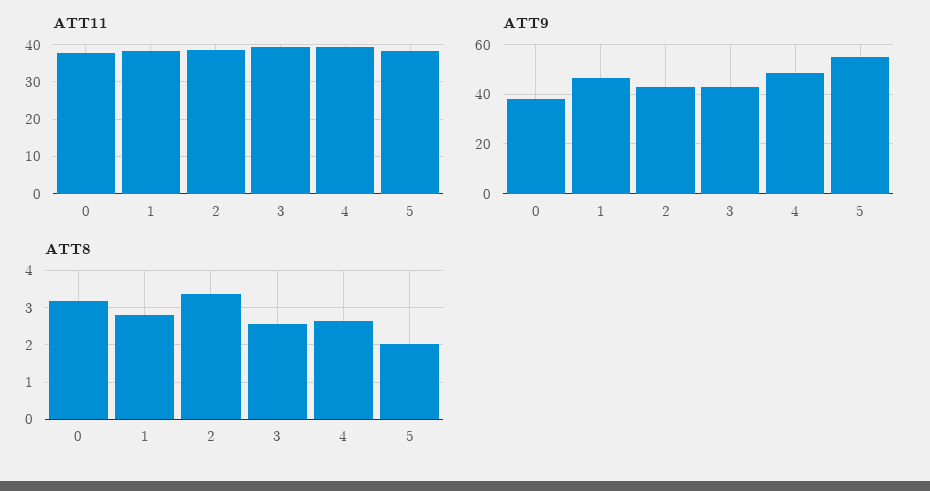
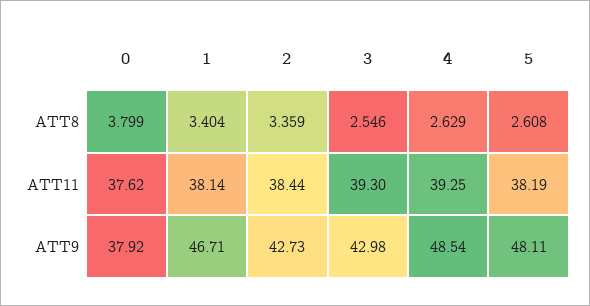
  {
    "ATT11": {
      "0": 37.62,
      "1": 38.14,
      "2": 38.44,
      "3": 39.3,
      "4": 39.25,
      "5": 38.19
    },
    "ATT9": {
      "0": 37.92,
      "1": 46.71,
      "2": 42.73,
      "3": 42.98,
      "4": 48.54,
-     "5": 55
+     "5": 48.11
    },
    "ATT8": {
-     "0": 3.2,
+     "0": 3.799,
-     "1": 2.8,
+     "1": 3.404,
      "2": 3.359,
      "3": 2.546,
      "4": 2.629,
-     "5": 2
+     "5": 2.608
    }
  }

